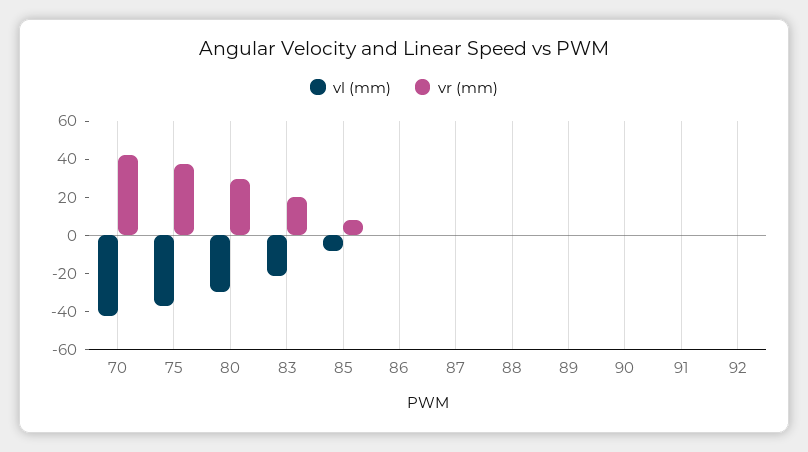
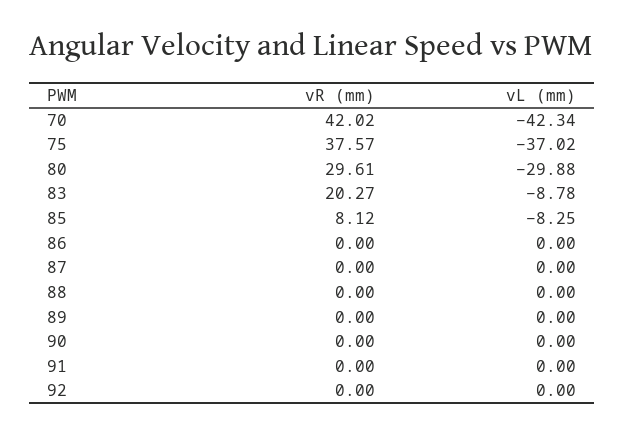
  {
    "vl (mm)": {
      "70": -42.34,
      "75": -37.02,
      "80": -29.88,
-     "83": -20,
+     "83": -8.78,
      "85": -8.25,
      "86": 0,
      "87": 0,
      "88": 0,
      "89": 0,
      "90": 0,
      "91": 0,
      "92": 0
    },
    "vr (mm)": {
      "70": 42.02,
      "75": 37.57,
      "80": 29.61,
      "83": 20.27,
      "85": 8.12,
      "86": 0,
      "87": 0,
      "88": 0,
      "89": 0,
      "90": 0,
      "91": 0,
      "92": 0
    }
  }

